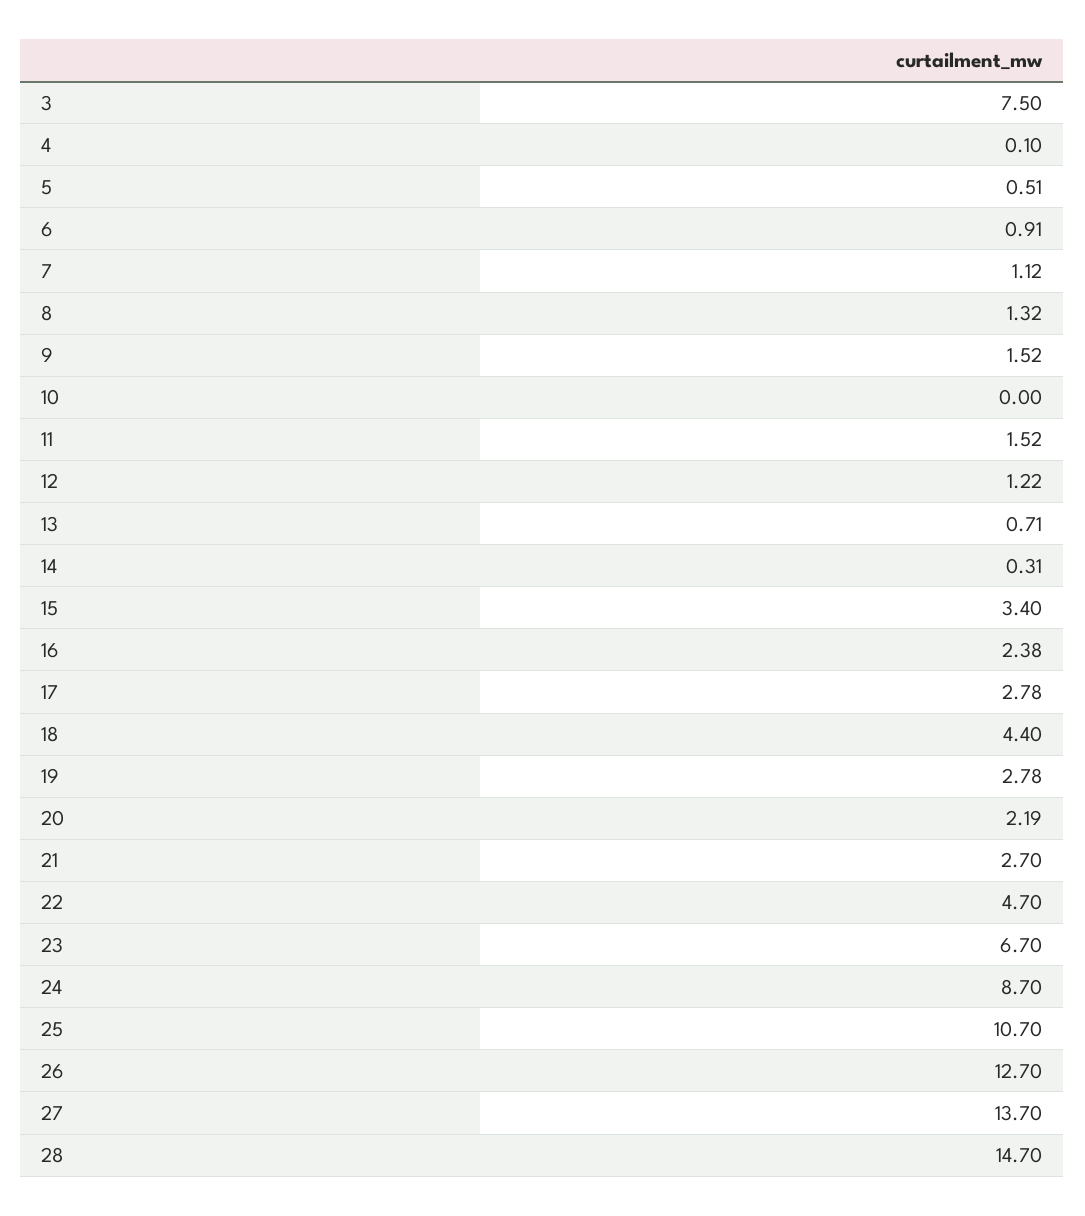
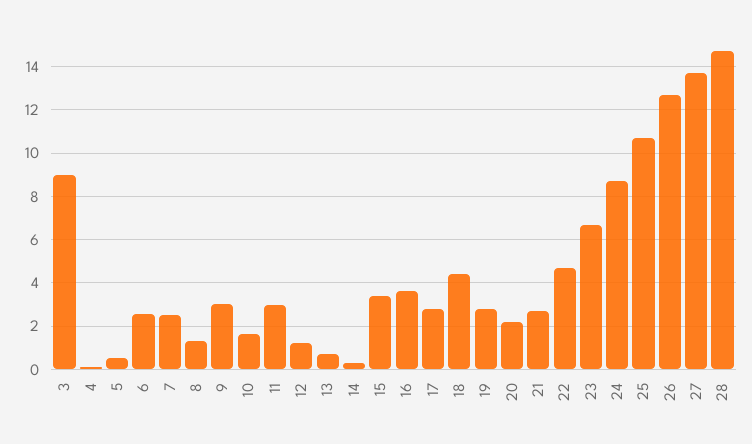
  {
-   "3": 7.5,
+   "3": 9,
    "4": 0.1,
    "5": 0.51,
-   "6": 0.91,
+   "6": 2.5,
-   "7": 1.12,
+   "7": 2.5,
    "8": 1.32,
-   "9": 1.52,
+   "9": 3,
-   "10": 0,
+   "10": 1.5,
-   "11": 1.52,
+   "11": 3,
    "12": 1.22,
    "13": 0.71,
    "14": 0.31,
    "15": 3.4,
-   "16": 2.38,
+   "16": 3.5,
    "17": 2.78,
    "18": 4.4,
    "19": 2.78,
    "20": 2.19,
    "21": 2.7,
    "22": 4.7,
    "23": 6.7,
    "24": 8.7,
    "25": 10.7,
    "26": 12.7,
    "27": 13.7,
    "28": 14.7
  }

